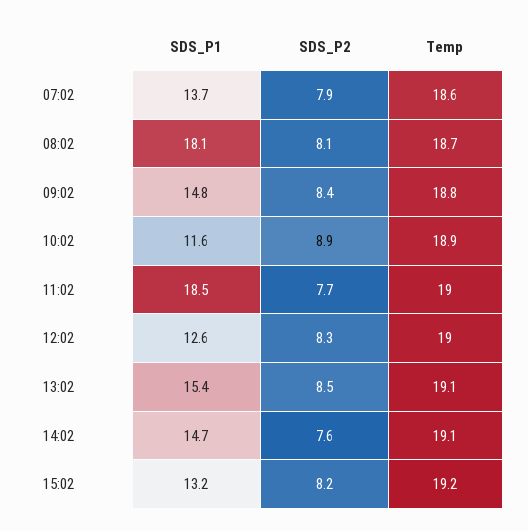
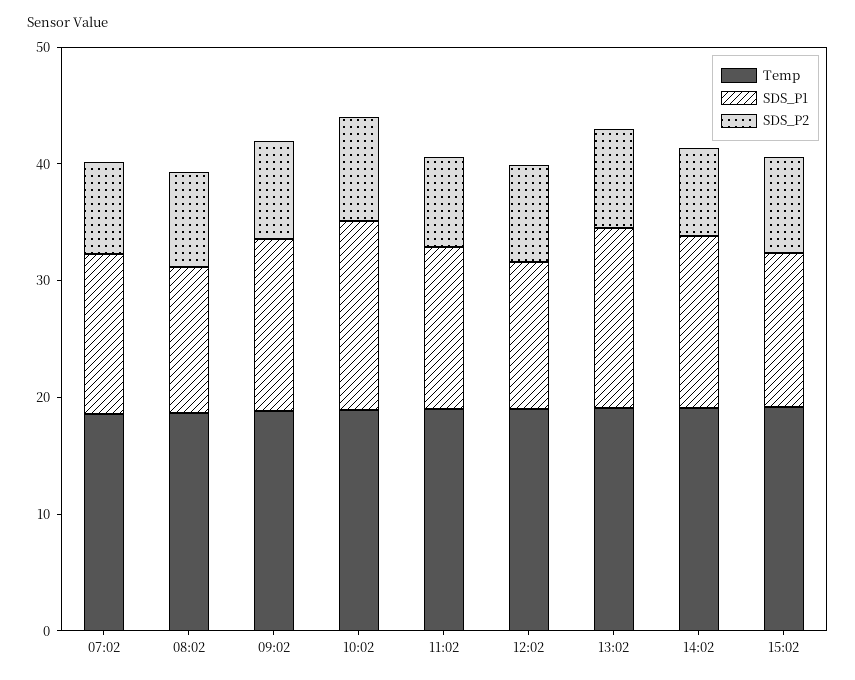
  {
    "SDS_P1": {
      "07:02": 13.7,
-     "08:02": 18.1,
+     "08:02": 12,
      "09:02": 14.8,
-     "10:02": 11.6,
+     "10:02": 16,
-     "11:02": 18.5,
+     "11:02": 14,
      "12:02": 12.6,
      "13:02": 15.4,
      "14:02": 14.7,
      "15:02": 13.2
    },
    "SDS_P2": {
      "07:02": 7.9,
      "08:02": 8.1,
      "09:02": 8.4,
      "10:02": 8.9,
      "11:02": 7.7,
      "12:02": 8.3,
      "13:02": 8.5,
      "14:02": 7.6,
      "15:02": 8.2
    },
    "Temp": {
      "07:02": 18.6,
      "08:02": 18.7,
      "09:02": 18.8,
      "10:02": 18.9,
      "11:02": 19,
      "12:02": 19,
      "13:02": 19.1,
      "14:02": 19.1,
      "15:02": 19.2
    }
  }

